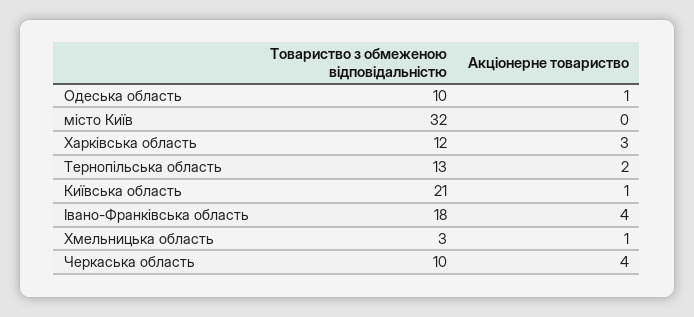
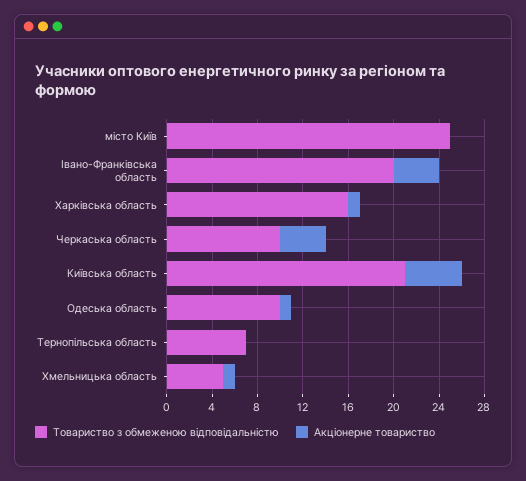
  {
    "Товариство з обмеженою відповідальністю": {
      "Одеська область": 10,
-     "місто Київ": 32,
+     "місто Київ": 25,
-     "Харківська область": 12,
+     "Харківська область": 16,
-     "Тернопільська область": 13,
+     "Тернопільська область": 7,
      "Київська область": 21,
-     "Івано-Франківська область": 18,
+     "Івано-Франківська область": 20,
-     "Хмельницька область": 3,
+     "Хмельницька область": 5,
      "Черкаська область": 10
    },
    "Акціонерне товариство": {
      "Одеська область": 1,
      "місто Київ": 0,
-     "Харківська область": 3,
+     "Харківська область": 1,
-     "Тернопільська область": 2,
+     "Тернопільська область": 0,
-     "Київська область": 1,
+     "Київська область": 5,
      "Івано-Франківська область": 4,
      "Хмельницька область": 1,
      "Черкаська область": 4
    }
  }

